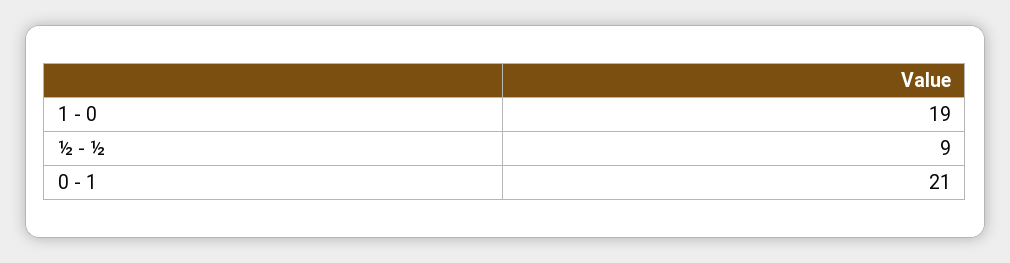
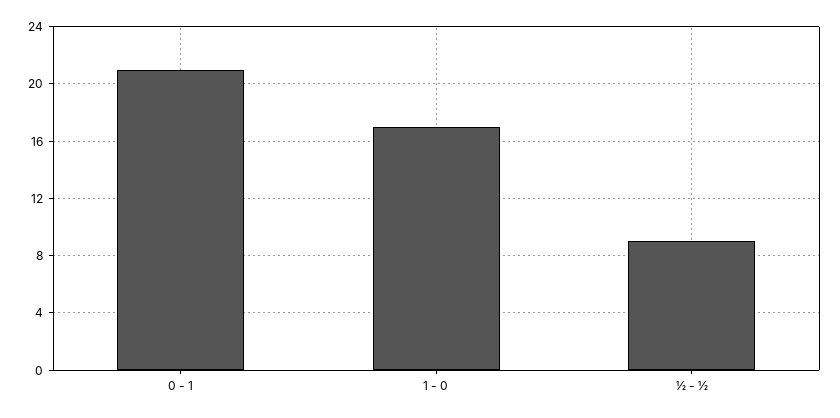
  {
-   "1 - 0": 19,
+   "1 - 0": 17,
    "½ - ½": 9,
    "0 - 1": 21
  }

